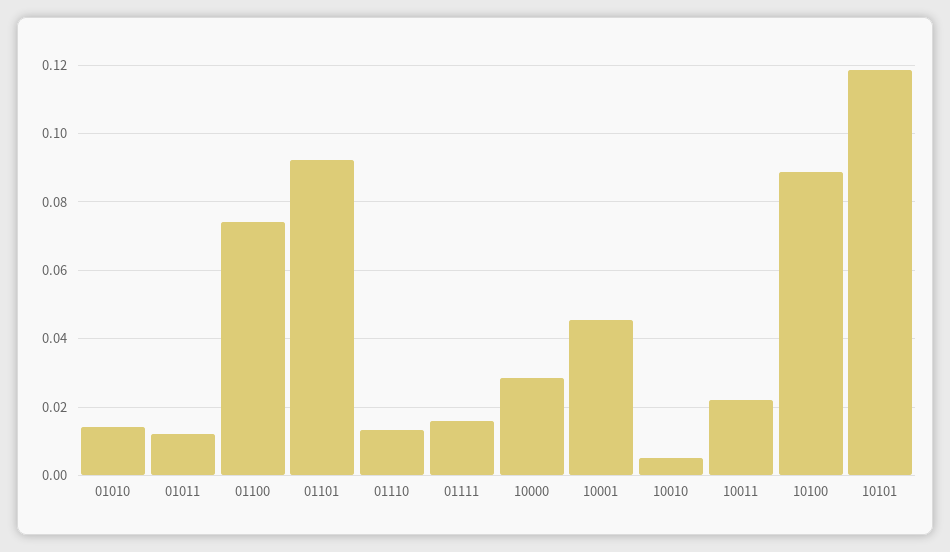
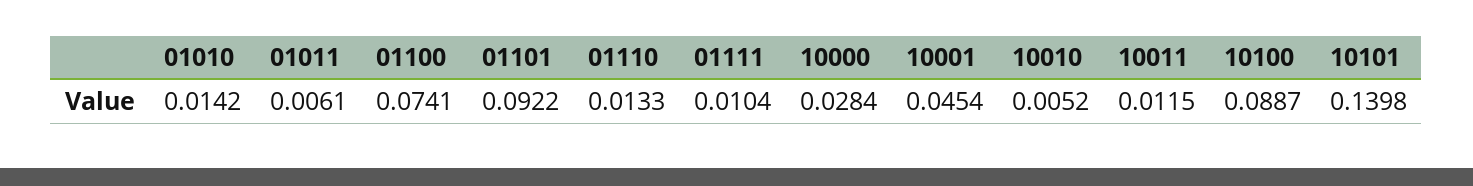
  {
    "01010": 0.0142,
-   "01011": 0.012,
+   "01011": 0.0061,
    "01100": 0.0741,
    "01101": 0.0922,
    "01110": 0.0133,
-   "01111": 0.016,
+   "01111": 0.0104,
    "10000": 0.0284,
    "10001": 0.0454,
    "10010": 0.0052,
-   "10011": 0.022,
+   "10011": 0.0115,
    "10100": 0.0887,
-   "10101": 0.118
+   "10101": 0.1398
  }

